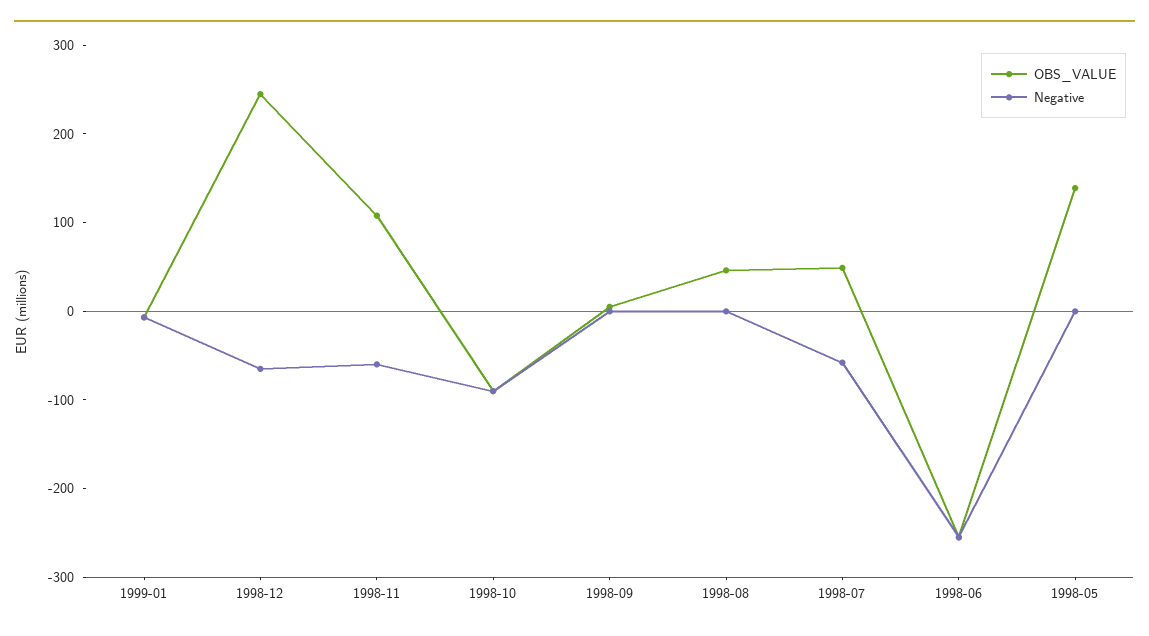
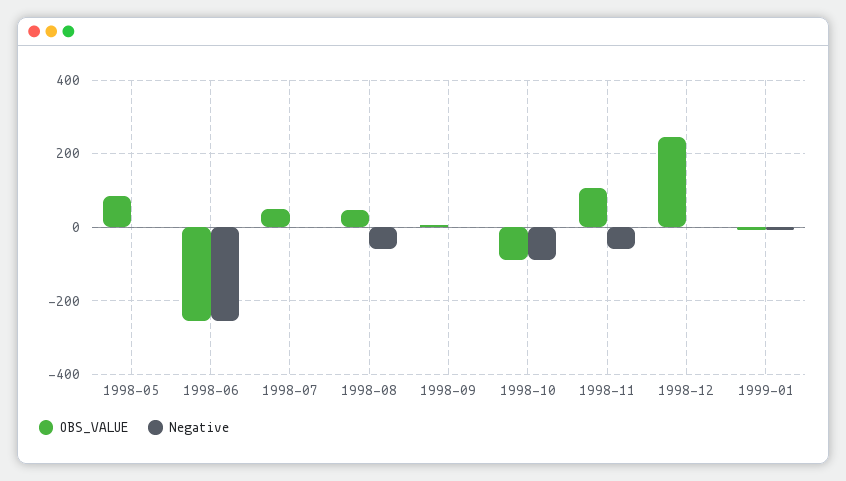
  {
    "OBS_VALUE": {
      "1999-01": 0,
      "1998-12": 240,
      "1998-11": 100,
      "1998-10": -100,
      "1998-09": 0,
      "1998-08": 40,
      "1998-07": 40,
      "1998-06": -260,
-     "1998-05": 140
+     "1998-05": 80
    },
    "Negative": {
      "1999-01": 0,
-     "1998-12": -60,
+     "1998-12": 0,
      "1998-11": -60,
      "1998-10": -100,
      "1998-09": 0,
-     "1998-08": 0,
+     "1998-08": -60,
-     "1998-07": -60,
+     "1998-07": 0,
      "1998-06": -260,
      "1998-05": 0
    }
  }

